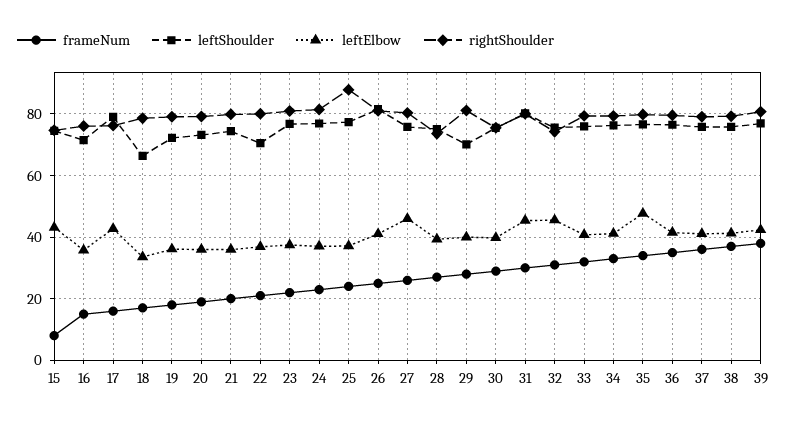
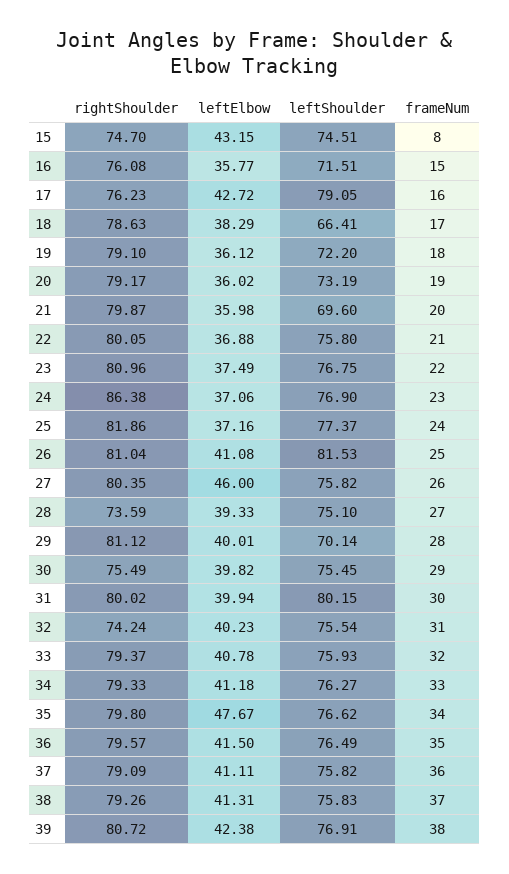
  {
    "frameNum": {
      "15": 8,
      "16": 15,
      "17": 16,
      "18": 17,
      "19": 18,
      "20": 19,
      "21": 20,
      "22": 21,
      "23": 22,
      "24": 23,
      "25": 24,
      "26": 25,
      "27": 26,
      "28": 27,
      "29": 28,
      "30": 29,
      "31": 30,
      "32": 31,
      "33": 32,
      "34": 33,
      "35": 34,
      "36": 35,
      "37": 36,
      "38": 37,
      "39": 38
    },
    "leftShoulder": {
      "15": 74.51,
      "16": 71.51,
      "17": 79.05,
      "18": 66.41,
      "19": 72.2,
      "20": 73.19,
-     "21": 74,
+     "21": 69.6,
-     "22": 70,
+     "22": 75.8,
      "23": 76.75,
      "24": 76.9,
      "25": 77.37,
      "26": 81.53,
      "27": 75.82,
      "28": 75.1,
      "29": 70.14,
      "30": 75.45,
      "31": 80.15,
      "32": 75.54,
      "33": 75.93,
      "34": 76.27,
      "35": 76.62,
      "36": 76.49,
      "37": 75.82,
      "38": 75.83,
      "39": 76.91
    },
    "leftElbow": {
      "15": 43.15,
      "16": 35.77,
      "17": 42.72,
-     "18": 34,
+     "18": 38.29,
      "19": 36.12,
      "20": 36.02,
      "21": 35.98,
      "22": 36.88,
      "23": 37.49,
      "24": 37.06,
      "25": 37.16,
      "26": 41.08,
      "27": 46,
      "28": 39.33,
      "29": 40.01,
      "30": 39.82,
-     "31": 46,
+     "31": 39.94,
-     "32": 46,
+     "32": 40.23,
      "33": 40.78,
      "34": 41.18,
      "35": 47.67,
      "36": 41.5,
      "37": 41.11,
      "38": 41.31,
      "39": 42.38
    },
    "rightShoulder": {
      "15": 74.7,
      "16": 76.08,
      "17": 76.23,
      "18": 78.63,
      "19": 79.1,
      "20": 79.17,
      "21": 79.87,
      "22": 80.05,
      "23": 80.96,
-     "24": 82,
+     "24": 86.38,
-     "25": 88,
+     "25": 81.86,
      "26": 81.04,
      "27": 80.35,
      "28": 73.59,
      "29": 81.12,
      "30": 75.49,
      "31": 80.02,
      "32": 74.24,
      "33": 79.37,
      "34": 79.33,
      "35": 79.8,
      "36": 79.57,
      "37": 79.09,
      "38": 79.26,
      "39": 80.72
    }
  }

